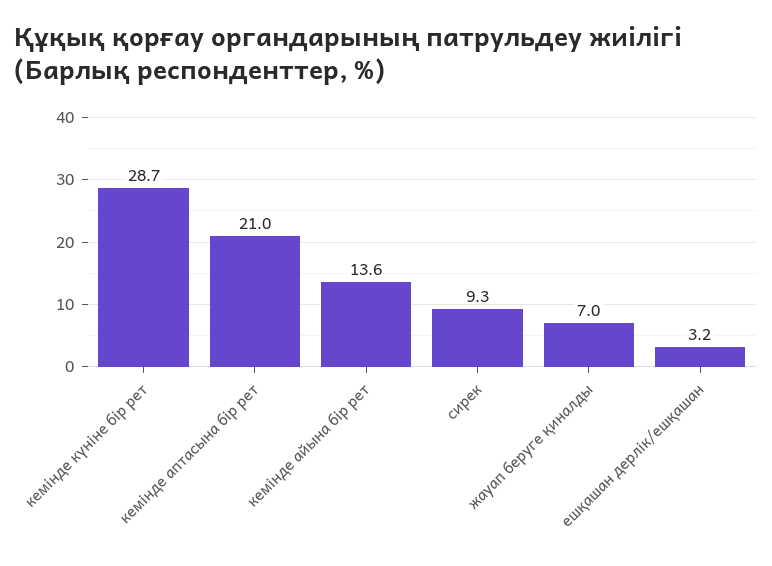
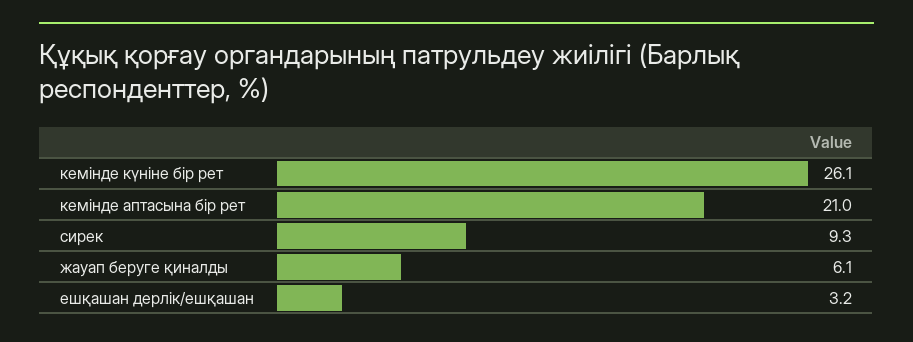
  {
-   "кемінде күніне бір рет": 28.7,
+   "кемінде күніне бір рет": 26.1,
    "кемінде аптасына бір рет": 21,
-   "кемінде айына бір рет": 13.6,
    "сирек": 9.3,
-   "жауап беруге қиналды": 7,
+   "жауап беруге қиналды": 6.1,
    "ешқашан дерлік/ешқашан": 3.2
  }

